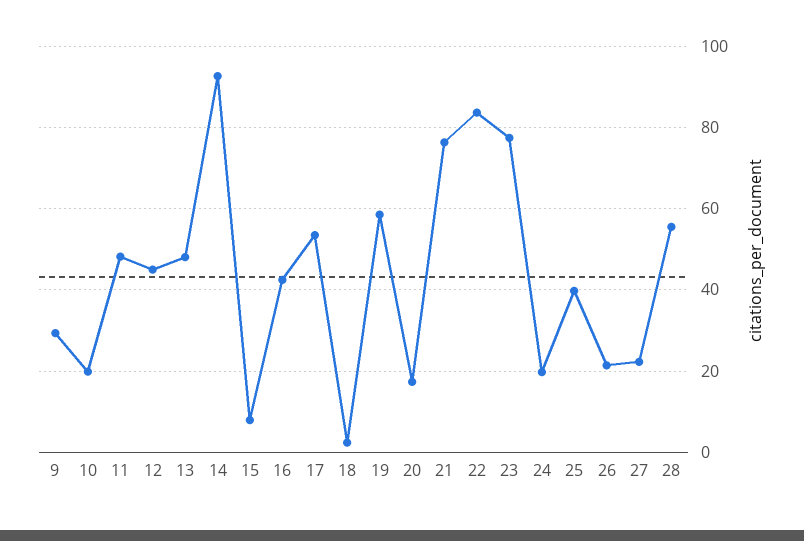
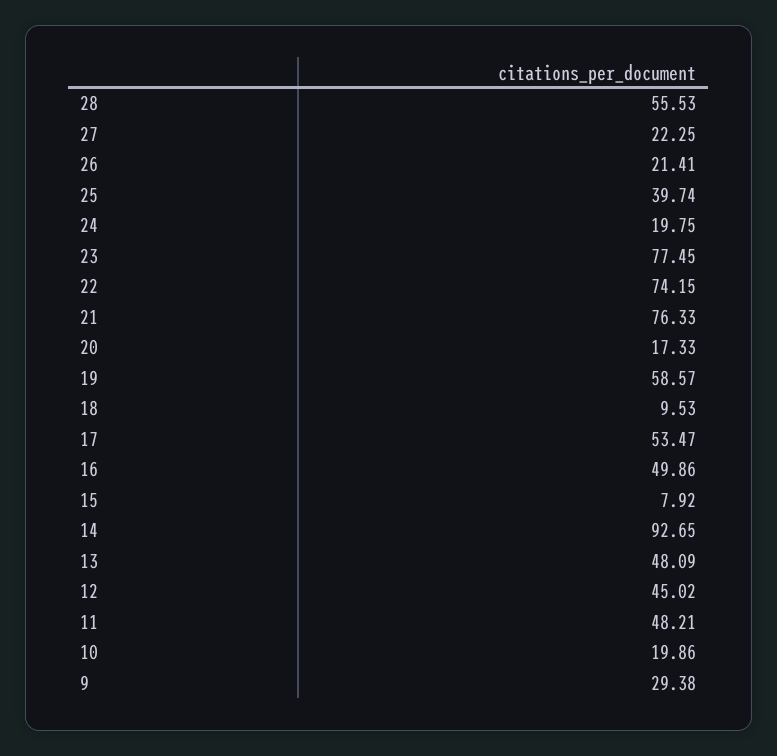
  {
    "9": 29.38,
    "10": 19.86,
    "11": 48.21,
    "12": 45.02,
    "13": 48.09,
    "14": 92.65,
    "15": 7.92,
-   "16": 42,
+   "16": 49.86,
    "17": 53.47,
-   "18": 2,
+   "18": 9.53,
    "19": 58.57,
    "20": 17.33,
    "21": 76.33,
-   "22": 84,
+   "22": 74.15,
    "23": 77.45,
    "24": 19.75,
    "25": 39.74,
    "26": 21.41,
    "27": 22.25,
    "28": 55.53
  }

